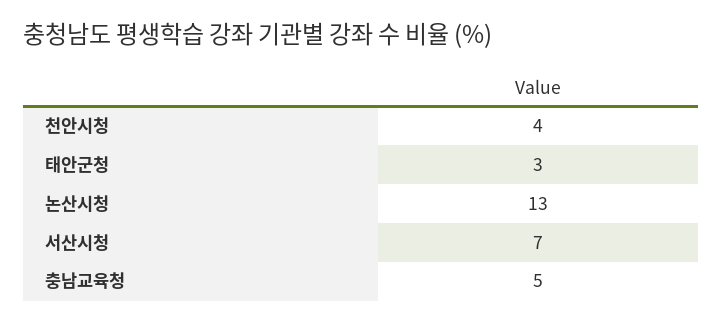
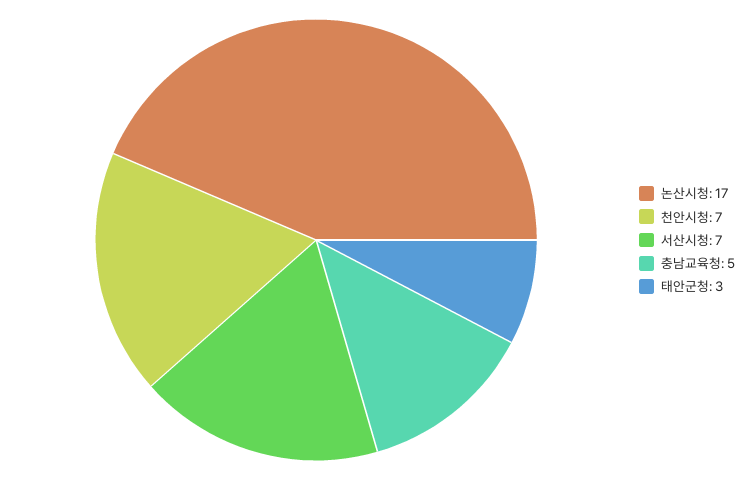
  {
-   "천안시청": 4,
+   "천안시청": 7,
    "태안군청": 3,
-   "논산시청": 13,
+   "논산시청": 17,
    "서산시청": 7,
    "충남교육청": 5
  }

